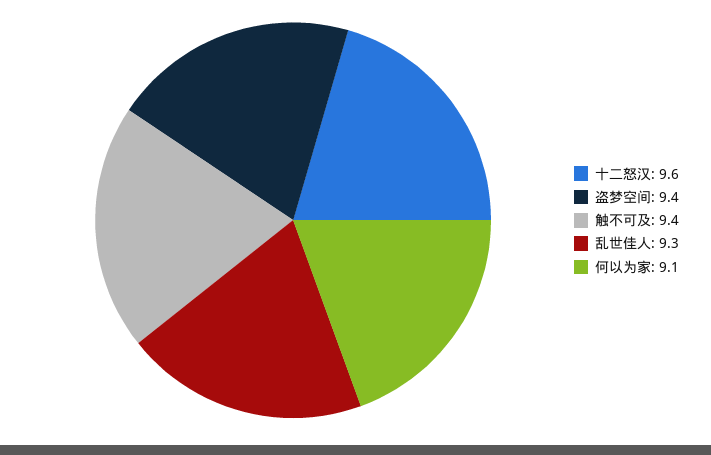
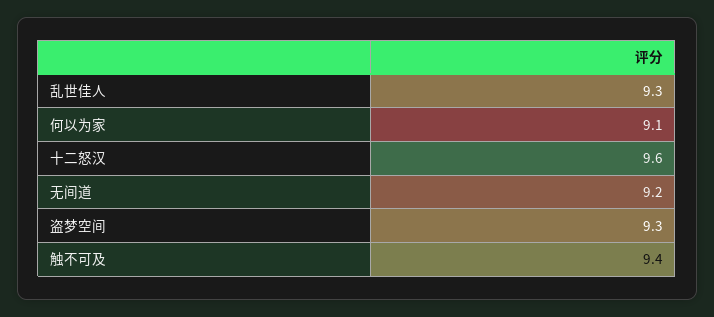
  {
    "十二怒汉": 9.6,
-   "盗梦空间": 9.4,
+   "盗梦空间": 9.3,
    "触不可及": 9.4,
    "乱世佳人": 9.3,
-   "何以为家": 9.1
+   "何以为家": 9.1,
+   "无间道": 9.2
  }

